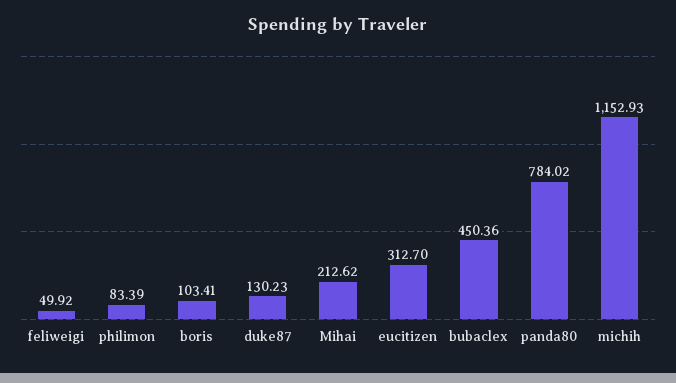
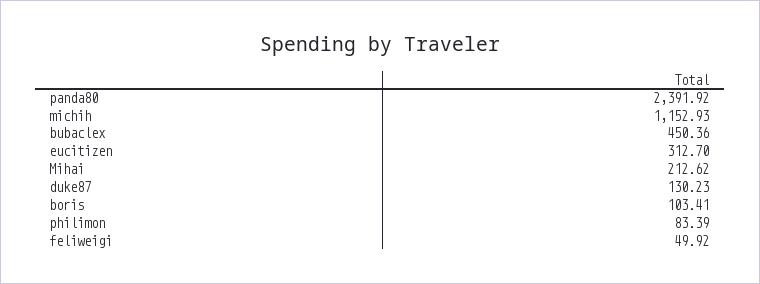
  {
    "feliweigi": 49.92,
    "philimon": 83.39,
    "boris": 103.41,
    "duke87": 130.23,
    "Mihai": 212.62,
    "eucitizen": 312.7,
    "bubaclex": 450.36,
-   "panda80": 784.02,
+   "panda80": 2391.92,
    "michih": 1152.93
  }

